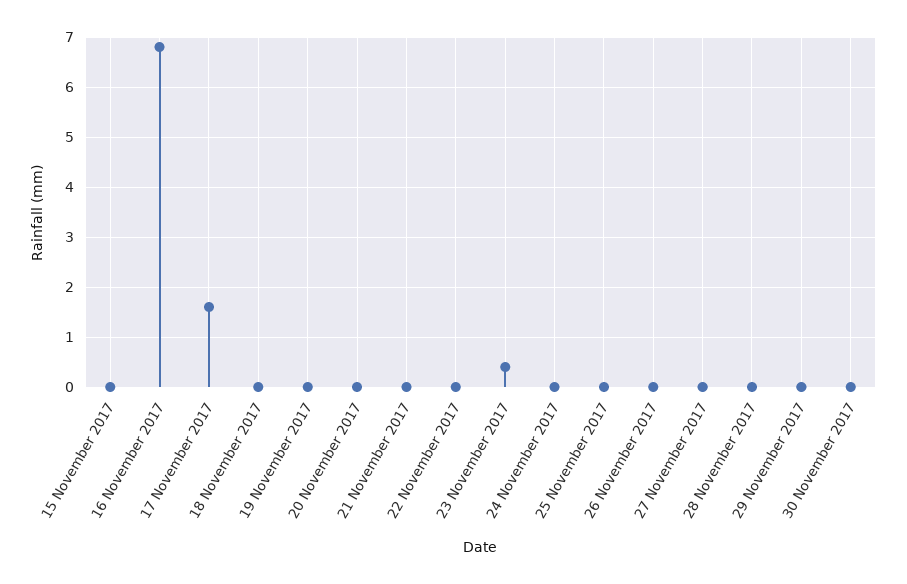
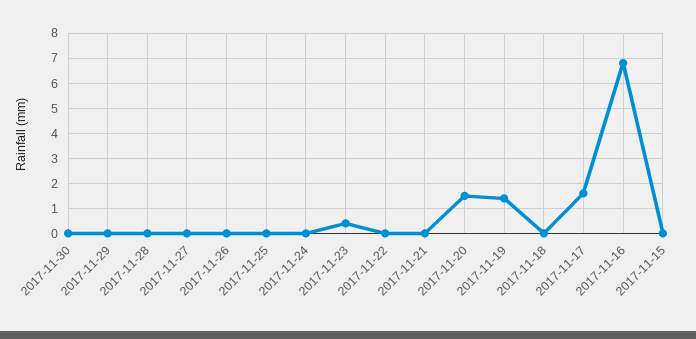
  {
    "15 November 2017": 0,
    "16 November 2017": 7,
    "17 November 2017": 1.5,
    "18 November 2017": 0,
-   "19 November 2017": 0,
+   "19 November 2017": 1.5,
-   "20 November 2017": 0,
+   "20 November 2017": 1.5,
    "21 November 2017": 0,
    "22 November 2017": 0,
    "23 November 2017": 0.5,
    "24 November 2017": 0,
    "25 November 2017": 0,
    "26 November 2017": 0,
    "27 November 2017": 0,
    "28 November 2017": 0,
    "29 November 2017": 0,
    "30 November 2017": 0
  }

